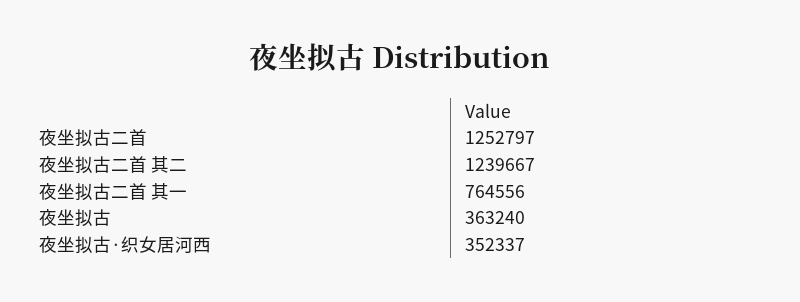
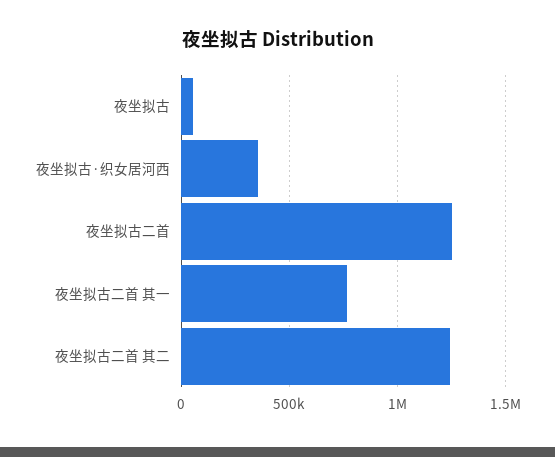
  {
    "夜坐拟古二首": 1252797,
    "夜坐拟古二首 其二": 1239667,
    "夜坐拟古二首 其一": 764556,
-   "夜坐拟古": 363240,
+   "夜坐拟古": 50000,
    "夜坐拟古·织女居河西": 352337
  }

